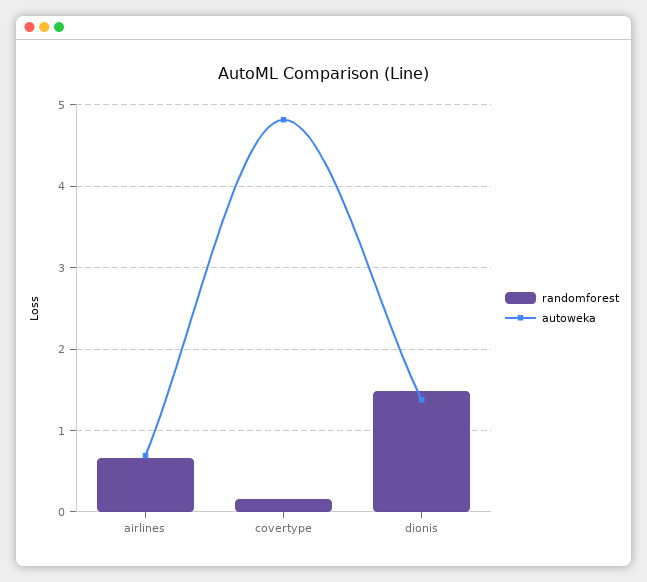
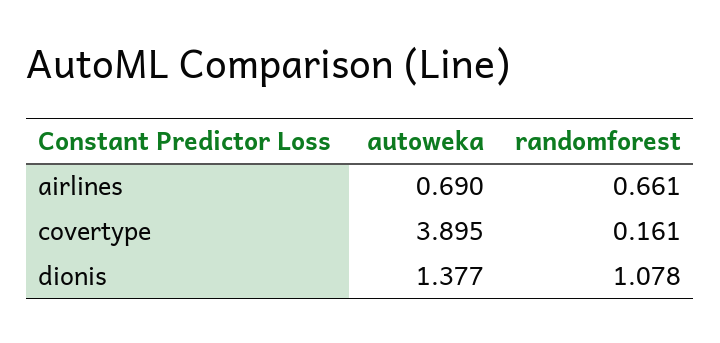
  {
    "randomforest": {
      "airlines": 0.661,
      "covertype": 0.161,
-     "dionis": 1.5
+     "dionis": 1.078
    },
    "autoweka": {
      "airlines": 0.69,
-     "covertype": 4.8,
+     "covertype": 3.895,
      "dionis": 1.377
    }
  }

